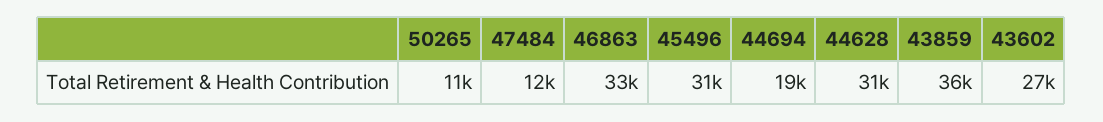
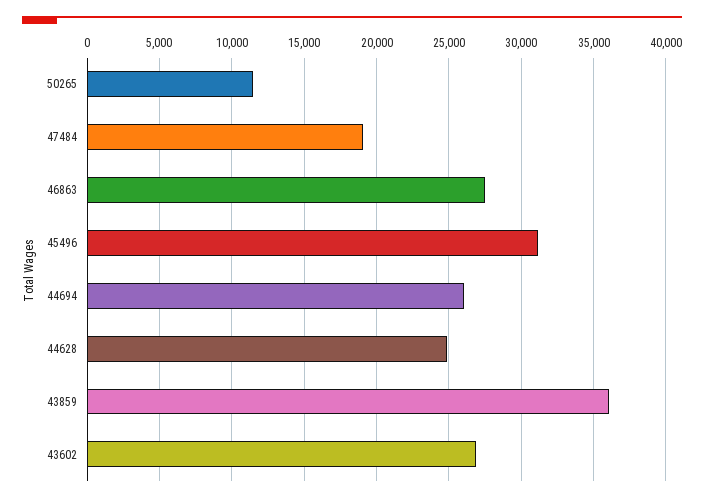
  {
    "50265": 11000,
-   "47484": 12000,
+   "47484": 19000,
-   "46863": 33000,
+   "46863": 27500,
    "45496": 31000,
-   "44694": 19000,
+   "44694": 26000,
-   "44628": 31000,
+   "44628": 25000,
    "43859": 36000,
    "43602": 27000
  }

